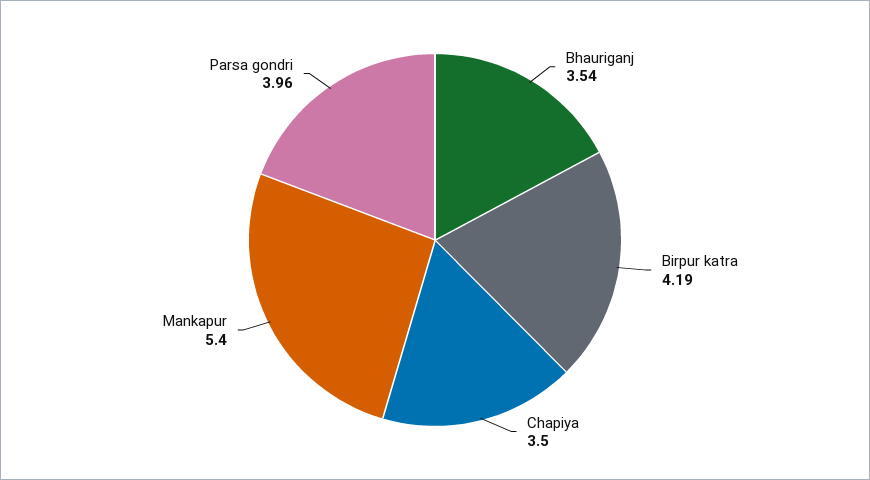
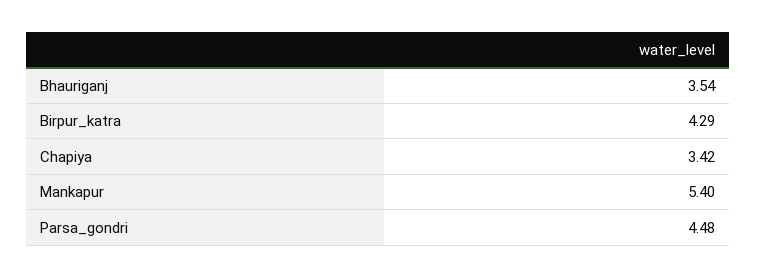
  {
    "Bhauriganj": 3.54,
-   "Birpur katra": 4.19,
+   "Birpur katra": 4.29,
-   "Chapiya": 3.5,
+   "Chapiya": 3.42,
    "Mankapur": 5.4,
-   "Parsa gondri": 3.96
+   "Parsa gondri": 4.48
  }

